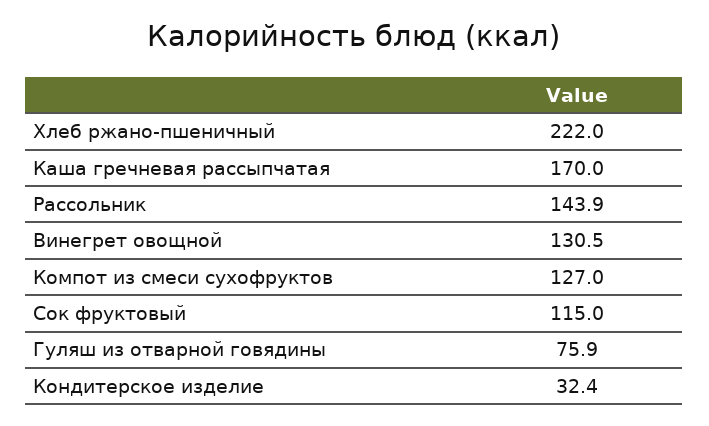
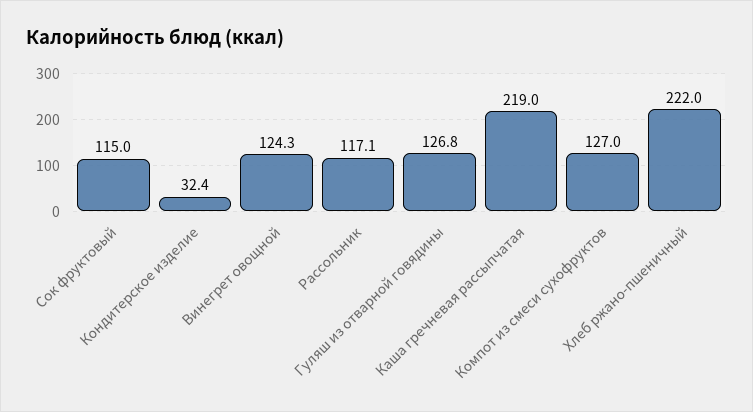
  {
    "Хлеб ржано-пшеничный": 222,
-   "Каша гречневая рассыпчатая": 170,
+   "Каша гречневая рассыпчатая": 219,
-   "Рассольник": 143.9,
+   "Рассольник": 117.1,
-   "Винегрет овощной": 130.5,
+   "Винегрет овощной": 124.3,
    "Компот из смеси сухофруктов": 127,
    "Сок фруктовый": 115,
-   "Гуляш из отварной говядины": 75.9,
+   "Гуляш из отварной говядины": 126.8,
    "Кондитерское изделие": 32.4
  }

